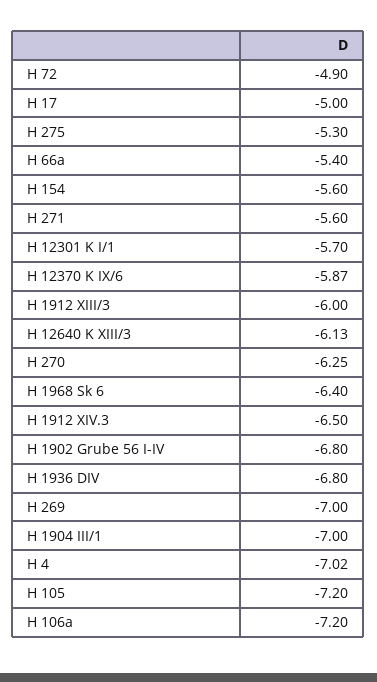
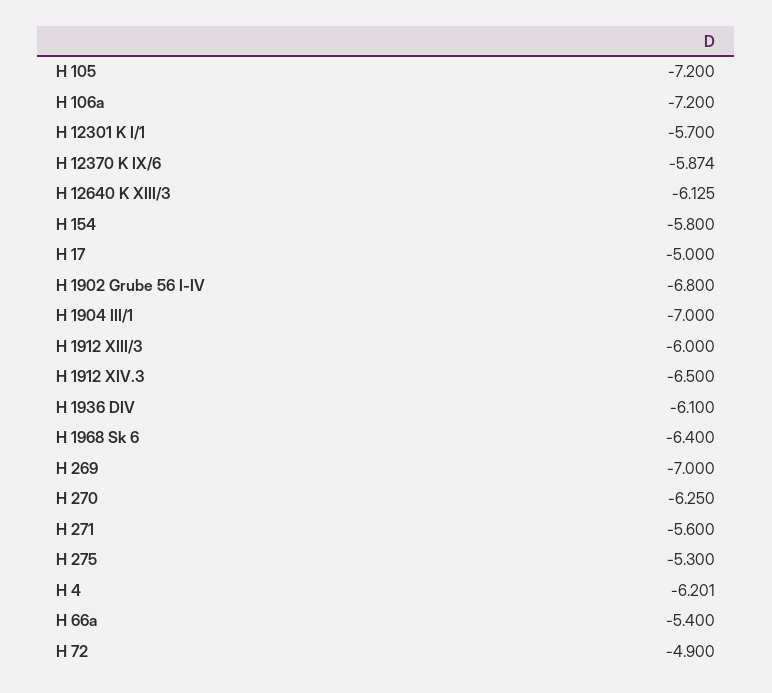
  {
    "H 72": -4.9,
    "H 17": -5,
    "H 275": -5.3,
    "H 66a": -5.4,
-   "H 154": -5.6,
+   "H 154": -5.8,
    "H 271": -5.6,
    "H 12301 K I/1": -5.7,
    "H 12370 K IX/6": -5.874,
    "H 1912 XIII/3": -6,
    "H 12640 K XIII/3": -6.125,
    "H 270": -6.25,
    "H 1968 Sk 6": -6.4,
    "H 1912 XIV.3": -6.5,
    "H 1902 Grube 56 I-IV": -6.8,
-   "H 1936 DIV": -6.8,
+   "H 1936 DIV": -6.1,
    "H 269": -7,
    "H 1904 III/1": -7,
-   "H 4": -7.02,
+   "H 4": -6.201,
    "H 105": -7.2,
    "H 106a": -7.2
  }

